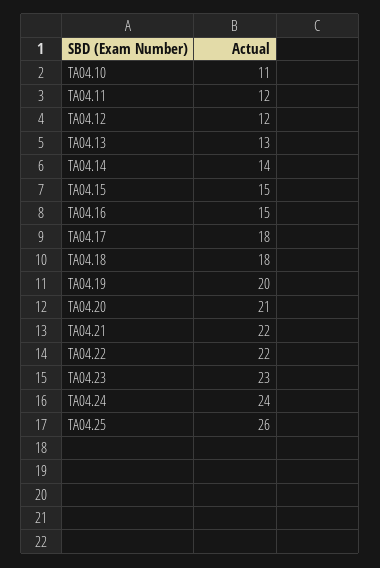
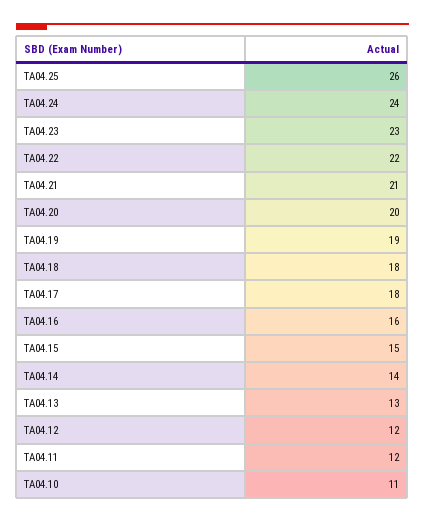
  {
    "TA04.10": 11,
    "TA04.11": 12,
    "TA04.12": 12,
    "TA04.13": 13,
    "TA04.14": 14,
    "TA04.15": 15,
-   "TA04.16": 15,
+   "TA04.16": 16,
    "TA04.17": 18,
    "TA04.18": 18,
-   "TA04.19": 20,
+   "TA04.19": 19,
-   "TA04.20": 21,
+   "TA04.20": 20,
-   "TA04.21": 22,
+   "TA04.21": 21,
    "TA04.22": 22,
    "TA04.23": 23,
    "TA04.24": 24,
    "TA04.25": 26
  }

